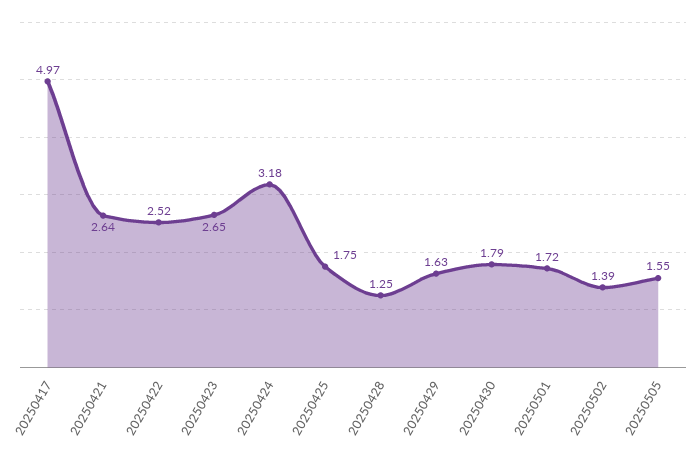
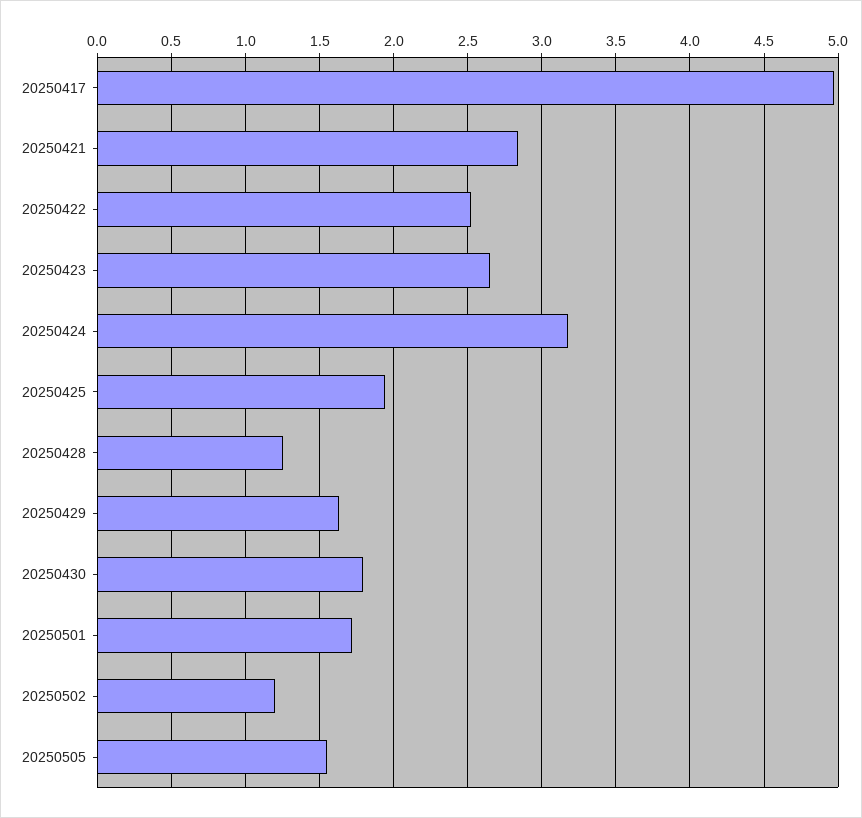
  {
    "20250417": 4.97,
-   "20250421": 2.64,
+   "20250421": 2.85,
    "20250422": 2.52,
    "20250423": 2.65,
    "20250424": 3.18,
-   "20250425": 1.75,
+   "20250425": 1.95,
    "20250428": 1.25,
    "20250429": 1.63,
    "20250430": 1.79,
    "20250501": 1.72,
-   "20250502": 1.39,
+   "20250502": 1.2,
    "20250505": 1.55
  }

